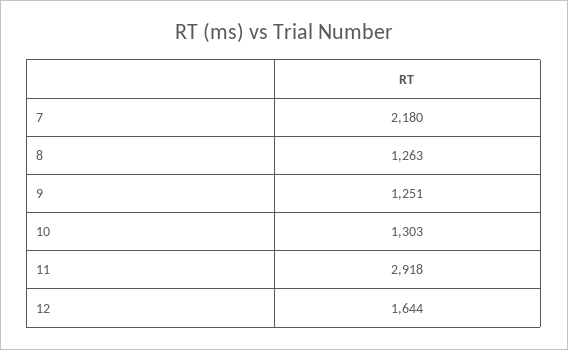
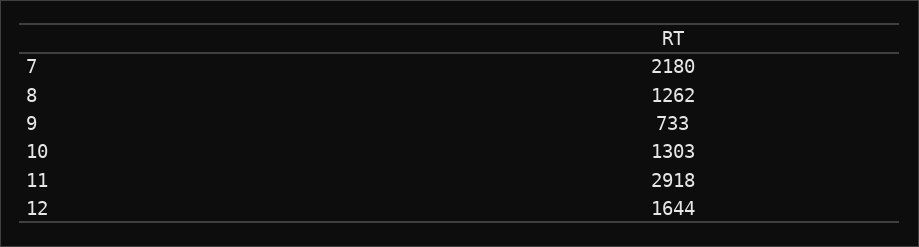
  {
    "7": 2180,
-   "8": 1263,
+   "8": 1262,
-   "9": 1251,
+   "9": 733,
    "10": 1303,
    "11": 2918,
    "12": 1644
  }

